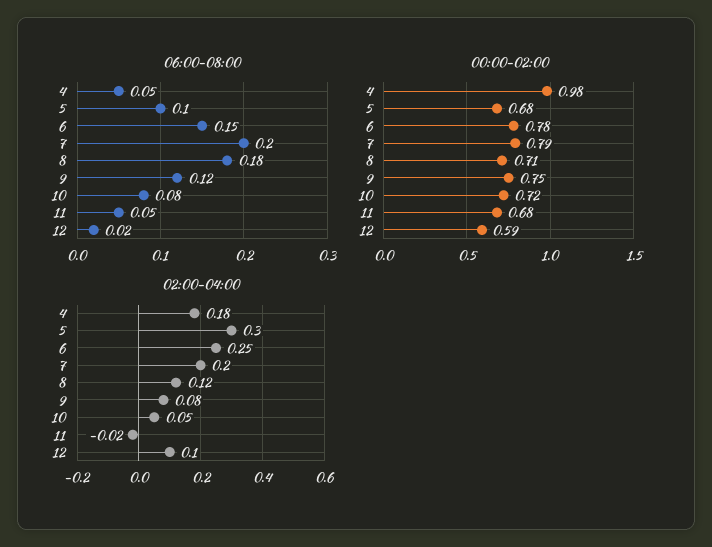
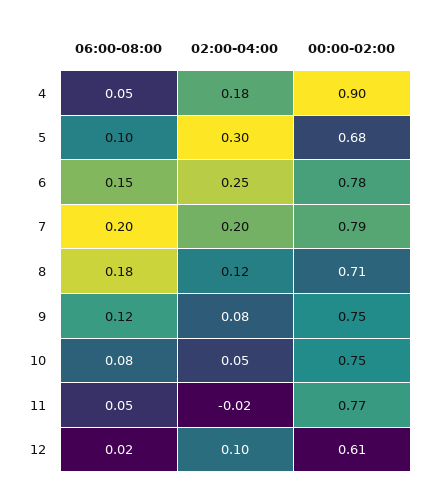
  {
    "06:00-08:00": {
      "4": 0.05,
      "5": 0.1,
      "6": 0.15,
      "7": 0.2,
      "8": 0.18,
      "9": 0.12,
      "10": 0.08,
      "11": 0.05,
      "12": 0.02
    },
    "00:00-02:00": {
-     "4": 0.98,
+     "4": 0.9,
      "5": 0.68,
      "6": 0.78,
      "7": 0.79,
      "8": 0.71,
      "9": 0.75,
-     "10": 0.72,
+     "10": 0.75,
-     "11": 0.68,
+     "11": 0.77,
-     "12": 0.59
+     "12": 0.61
    },
    "02:00-04:00": {
      "4": 0.18,
      "5": 0.3,
      "6": 0.25,
      "7": 0.2,
      "8": 0.12,
      "9": 0.08,
      "10": 0.05,
      "11": -0.02,
      "12": 0.1
    }
  }

